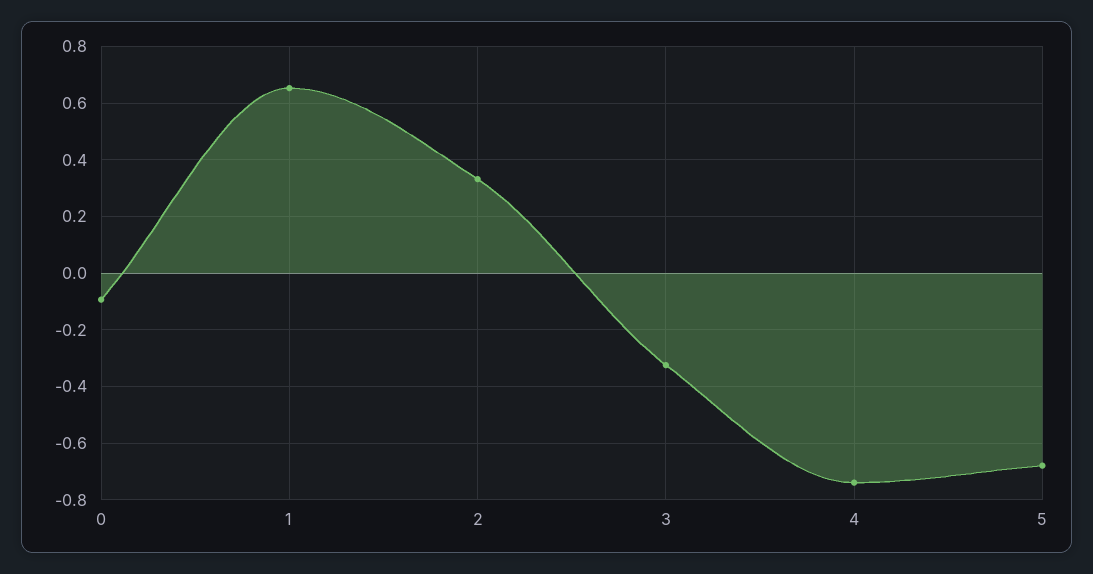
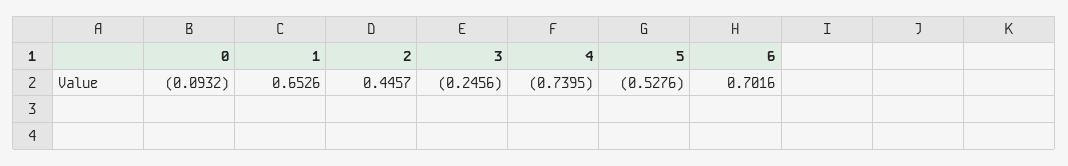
  {
    "0": -0.0932,
    "1": 0.6526,
-   "2": 0.325,
+   "2": 0.4457,
-   "3": -0.325,
+   "3": -0.2456,
    "4": -0.7395,
-   "5": -0.675
+   "5": -0.5276,
+   "6": 0.7016
  }

